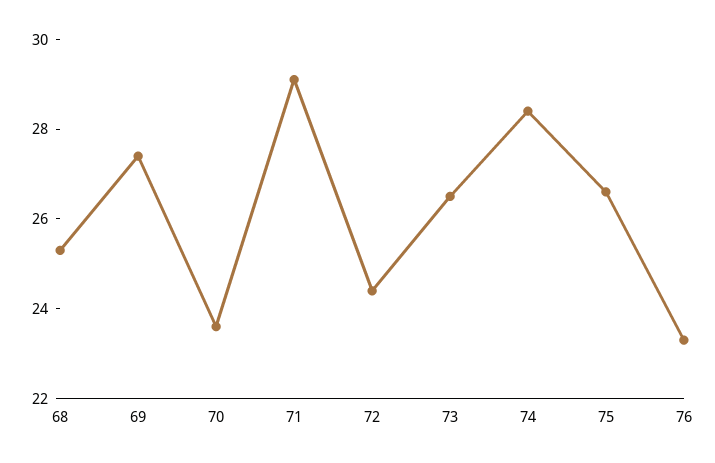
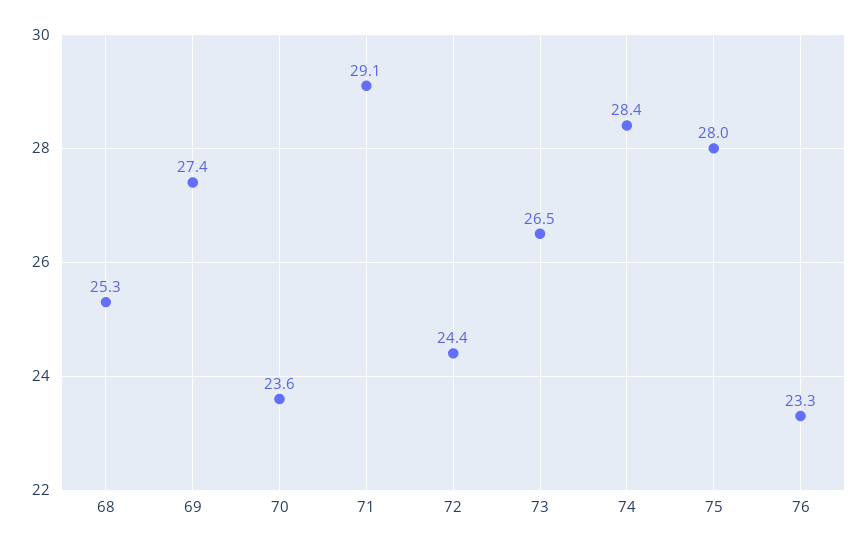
  {
    "68": 25.3,
    "69": 27.4,
    "70": 23.6,
    "71": 29.1,
    "72": 24.4,
    "73": 26.5,
    "74": 28.4,
-   "75": 26.5,
+   "75": 28,
    "76": 23.3
  }

